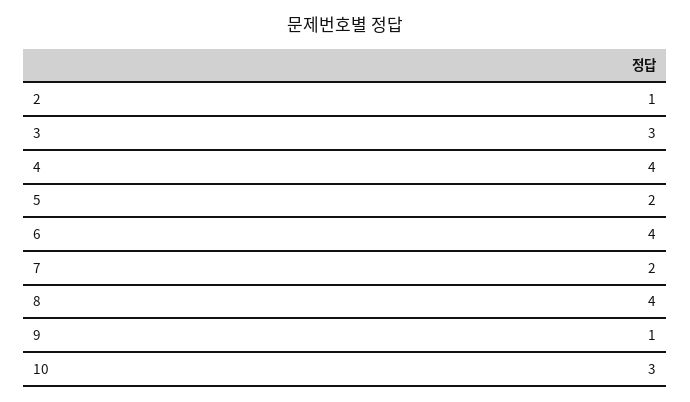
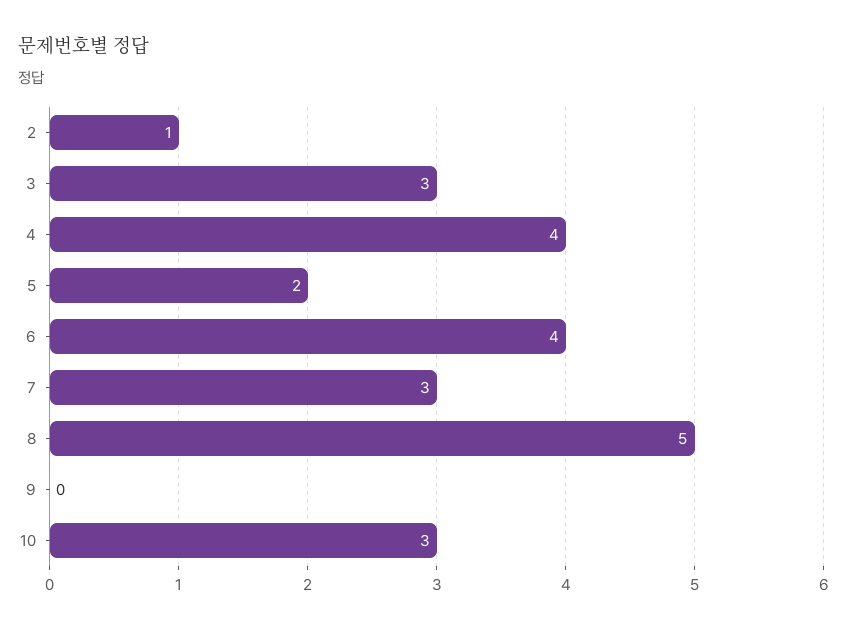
  {
    "2": 1,
    "3": 3,
    "4": 4,
    "5": 2,
    "6": 4,
-   "7": 2,
+   "7": 3,
-   "8": 4,
+   "8": 5,
-   "9": 1,
+   "9": 0,
    "10": 3
  }

